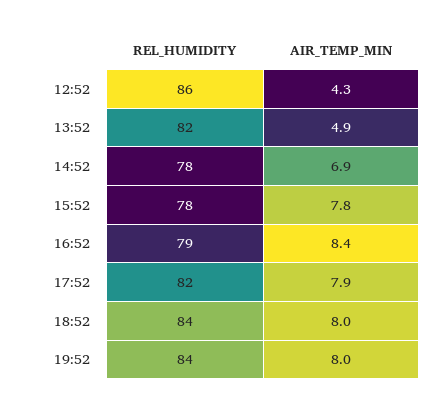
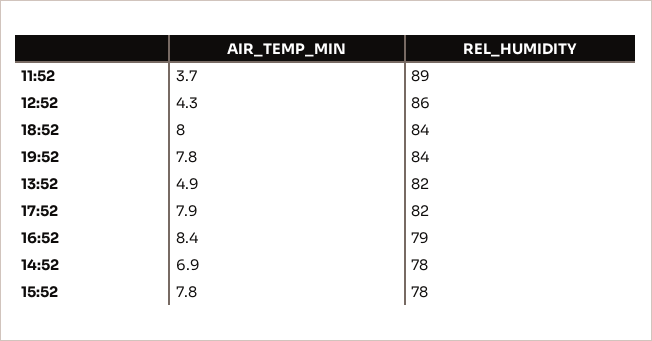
  {
    "REL_HUMIDITY": {
      "12:52": 86,
      "13:52": 82,
      "14:52": 78,
      "15:52": 78,
      "16:52": 79,
      "17:52": 82,
      "18:52": 84,
-     "19:52": 84
+     "19:52": 84,
+     "11:52": 89
    },
    "AIR_TEMP_MIN": {
      "12:52": 4.3,
      "13:52": 4.9,
      "14:52": 6.9,
      "15:52": 7.8,
      "16:52": 8.4,
      "17:52": 7.9,
      "18:52": 8,
-     "19:52": 8
+     "19:52": 7.8,
+     "11:52": 3.7
    }
  }

